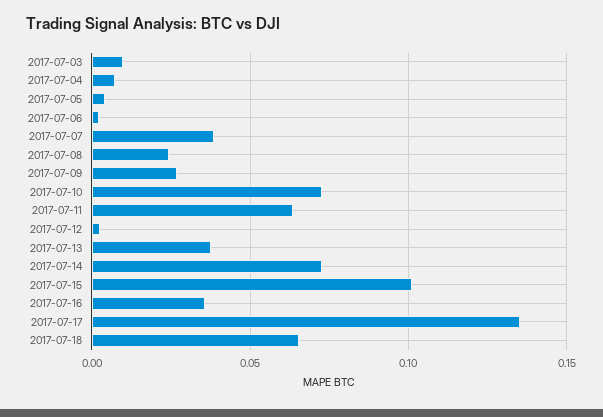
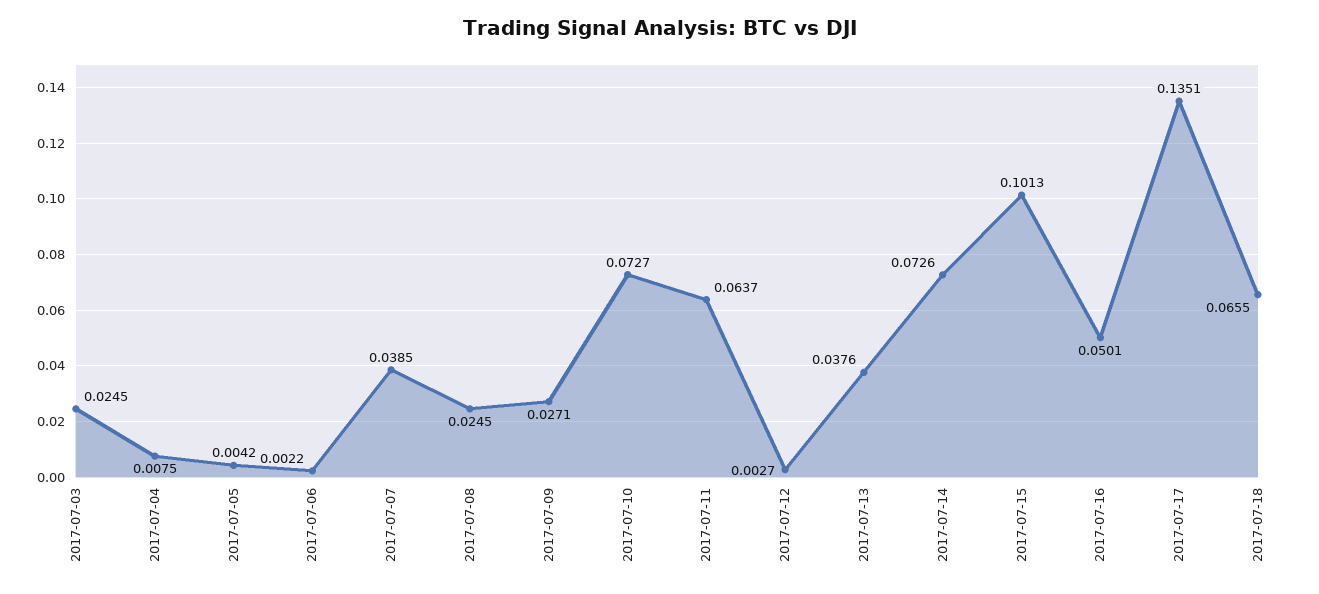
  {
-   "2017-07-03": 0.01,
+   "2017-07-03": 0.0245,
    "2017-07-04": 0.0075,
    "2017-07-05": 0.0042,
    "2017-07-06": 0.0022,
    "2017-07-07": 0.0385,
    "2017-07-08": 0.0245,
    "2017-07-09": 0.0271,
    "2017-07-10": 0.0727,
    "2017-07-11": 0.0637,
    "2017-07-12": 0.0027,
    "2017-07-13": 0.0376,
    "2017-07-14": 0.0726,
    "2017-07-15": 0.1013,
-   "2017-07-16": 0.035,
+   "2017-07-16": 0.0501,
    "2017-07-17": 0.1351,
    "2017-07-18": 0.0655
  }

